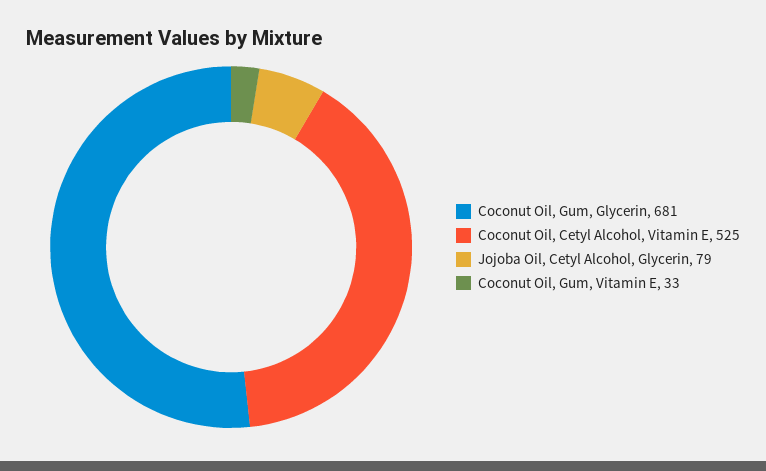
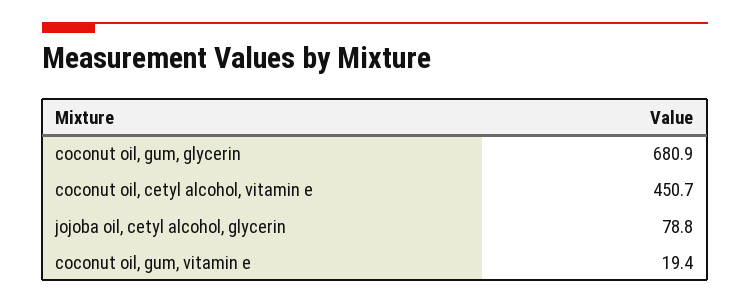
  {
    "Coconut Oil, Gum, Glycerin": 680.9,
-   "Coconut Oil, Cetyl Alcohol, Vitamin E": 525,
+   "Coconut Oil, Cetyl Alcohol, Vitamin E": 450.7,
    "Jojoba Oil, Cetyl Alcohol, Glycerin": 78.8,
-   "Coconut Oil, Gum, Vitamin E": 33
+   "Coconut Oil, Gum, Vitamin E": 19.4
  }

